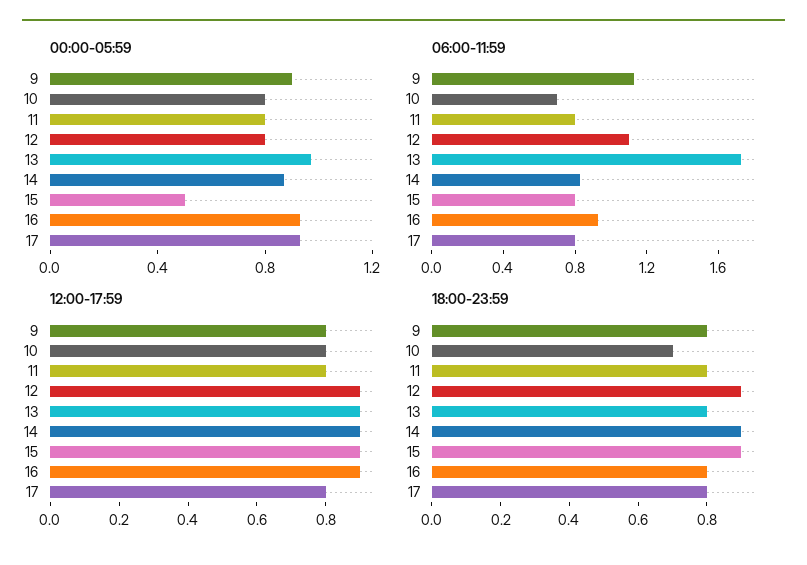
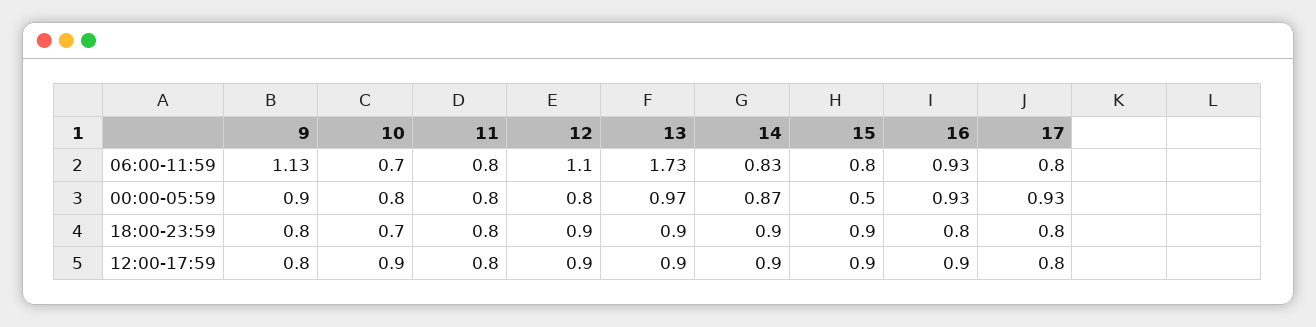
  {
    "00:00-05:59": {
      "9": 0.9,
      "10": 0.8,
      "11": 0.8,
      "12": 0.8,
      "13": 0.97,
      "14": 0.87,
      "15": 0.5,
      "16": 0.93,
      "17": 0.93
    },
    "06:00-11:59": {
      "9": 1.13,
      "10": 0.7,
      "11": 0.8,
      "12": 1.1,
      "13": 1.73,
      "14": 0.83,
      "15": 0.8,
      "16": 0.93,
      "17": 0.8
    },
    "12:00-17:59": {
      "9": 0.8,
-     "10": 0.8,
+     "10": 0.9,
      "11": 0.8,
      "12": 0.9,
      "13": 0.9,
      "14": 0.9,
      "15": 0.9,
      "16": 0.9,
      "17": 0.8
    },
    "18:00-23:59": {
      "9": 0.8,
      "10": 0.7,
      "11": 0.8,
      "12": 0.9,
-     "13": 0.8,
+     "13": 0.9,
      "14": 0.9,
      "15": 0.9,
      "16": 0.8,
      "17": 0.8
    }
  }

